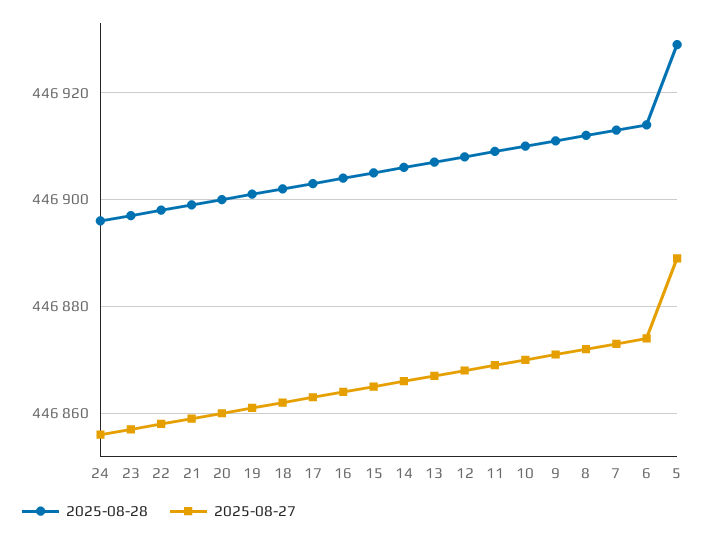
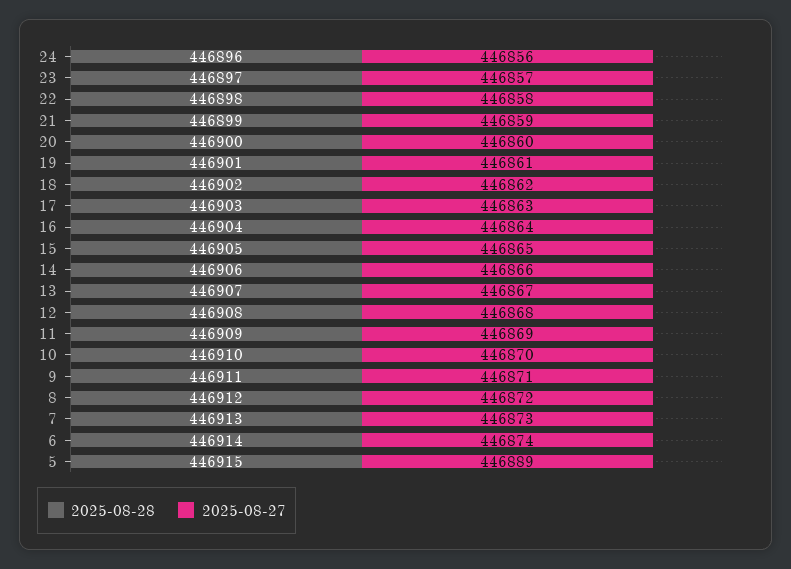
  {
    "2025-08-28": {
      "24": 446896,
      "23": 446897,
      "22": 446898,
      "21": 446899,
      "20": 446900,
      "19": 446901,
      "18": 446902,
      "17": 446903,
      "16": 446904,
      "15": 446905,
      "14": 446906,
      "13": 446907,
      "12": 446908,
      "11": 446909,
      "10": 446910,
      "9": 446911,
      "8": 446912,
      "7": 446913,
      "6": 446914,
-     "5": 446930
+     "5": 446915
    },
    "2025-08-27": {
      "24": 446856,
      "23": 446857,
      "22": 446858,
      "21": 446859,
      "20": 446860,
      "19": 446861,
      "18": 446862,
      "17": 446863,
      "16": 446864,
      "15": 446865,
      "14": 446866,
      "13": 446867,
      "12": 446868,
      "11": 446869,
      "10": 446870,
      "9": 446871,
      "8": 446872,
      "7": 446873,
      "6": 446874,
      "5": 446889
    }
  }

